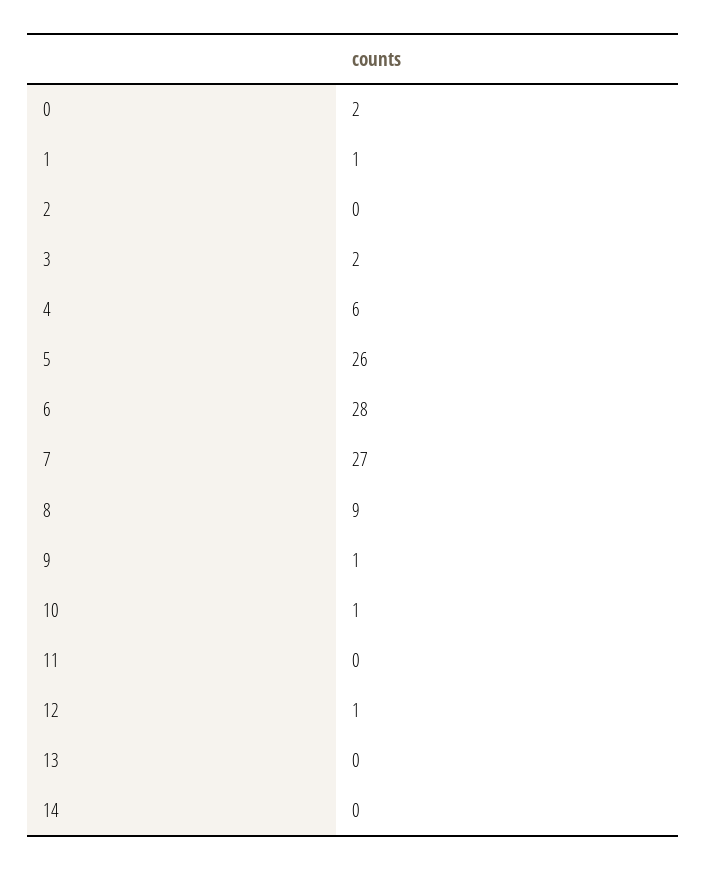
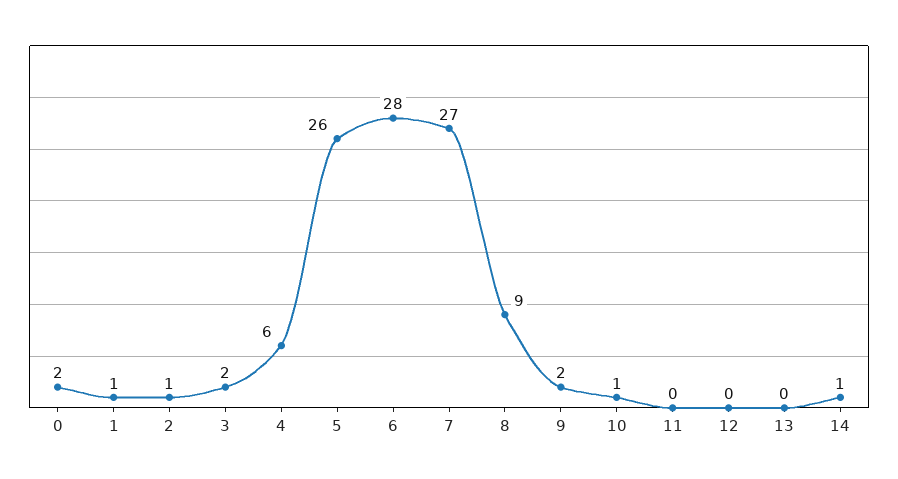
  {
    "0": 2,
    "1": 1,
-   "2": 0,
+   "2": 1,
    "3": 2,
    "4": 6,
    "5": 26,
    "6": 28,
    "7": 27,
    "8": 9,
-   "9": 1,
+   "9": 2,
    "10": 1,
    "11": 0,
-   "12": 1,
+   "12": 0,
    "13": 0,
-   "14": 0
+   "14": 1
  }

